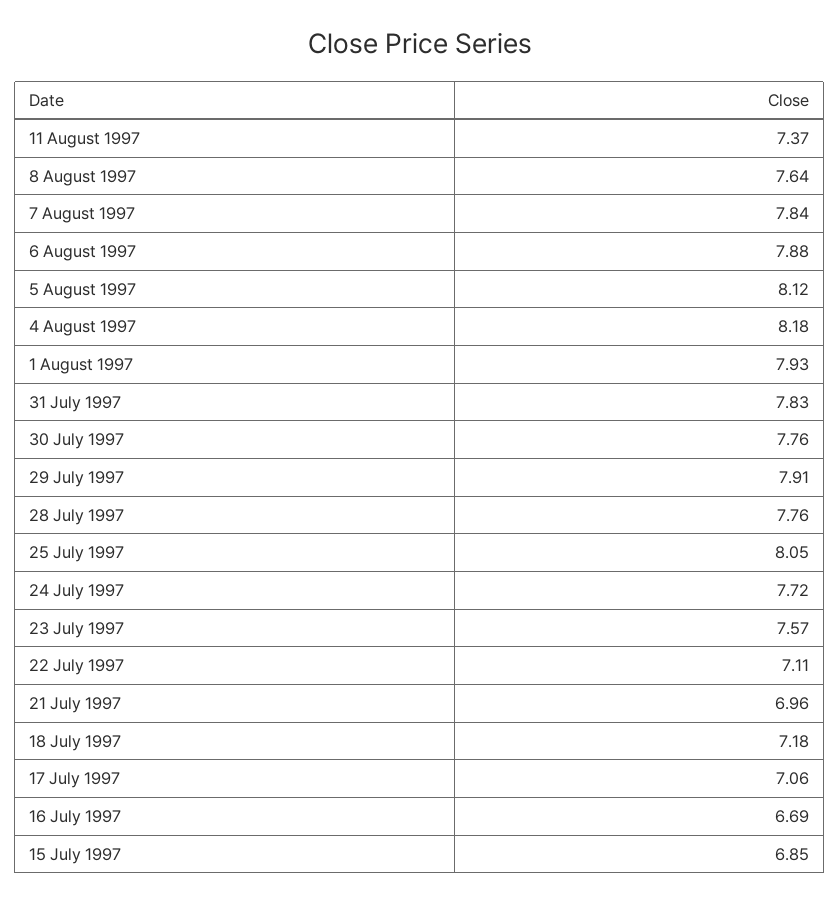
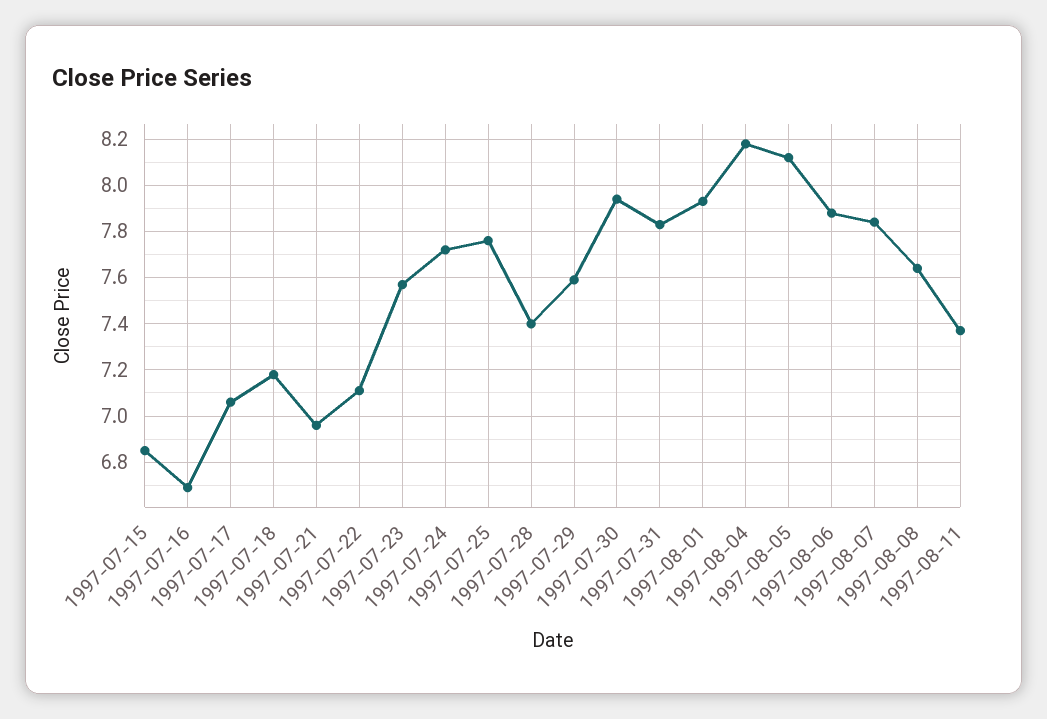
  {
    "11 August 1997": 7.37,
    "8 August 1997": 7.64,
    "7 August 1997": 7.84,
    "6 August 1997": 7.88,
    "5 August 1997": 8.12,
    "4 August 1997": 8.18,
    "1 August 1997": 7.93,
    "31 July 1997": 7.83,
-   "30 July 1997": 7.76,
+   "30 July 1997": 7.95,
-   "29 July 1997": 7.91,
+   "29 July 1997": 7.6,
-   "28 July 1997": 7.76,
+   "28 July 1997": 7.4,
-   "25 July 1997": 8.05,
+   "25 July 1997": 7.75,
    "24 July 1997": 7.72,
    "23 July 1997": 7.57,
    "22 July 1997": 7.11,
    "21 July 1997": 6.96,
    "18 July 1997": 7.18,
    "17 July 1997": 7.06,
    "16 July 1997": 6.69,
    "15 July 1997": 6.85
  }

